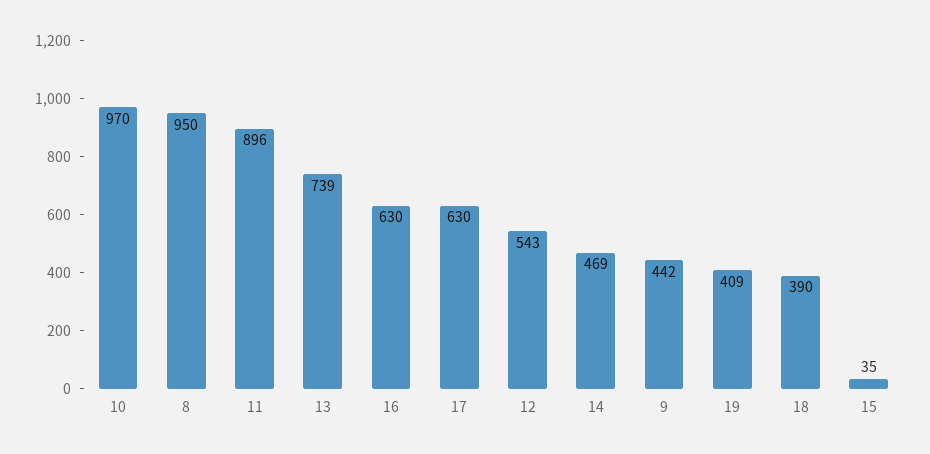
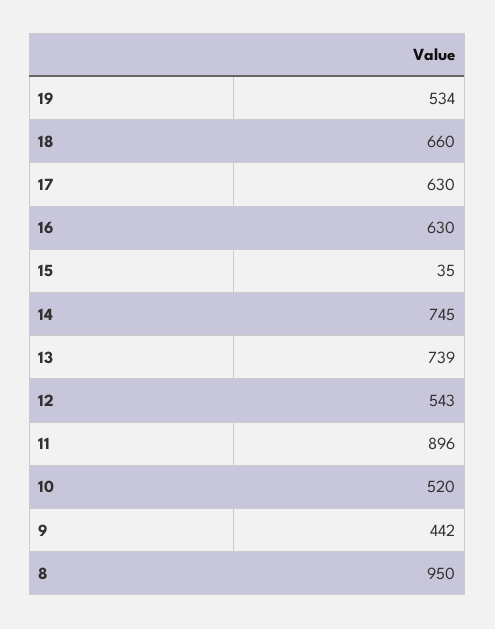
  {
-   "10": 970,
+   "10": 520,
    "8": 950,
    "11": 896,
    "13": 739,
    "16": 630,
    "17": 630,
    "12": 543,
-   "14": 469,
+   "14": 745,
    "9": 442,
-   "19": 409,
+   "19": 534,
-   "18": 390,
+   "18": 660,
    "15": 35
  }

